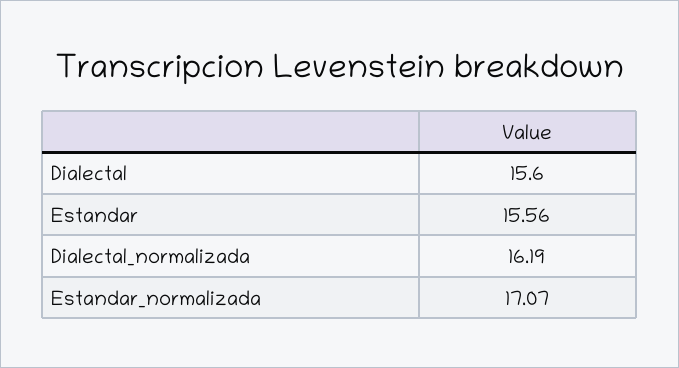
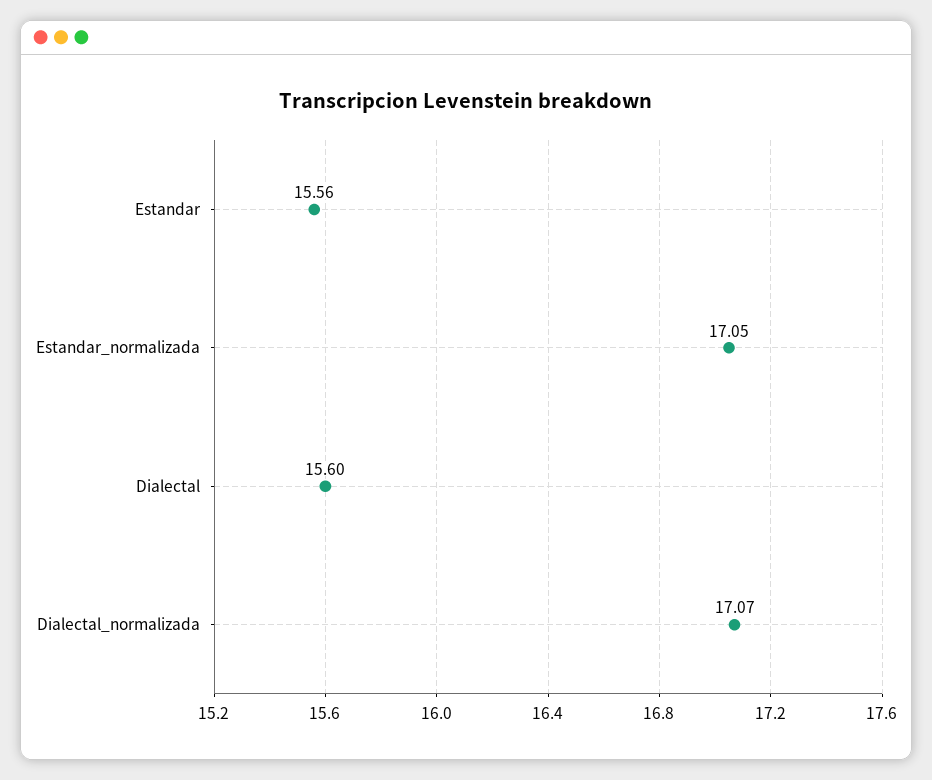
  {
    "Dialectal": 15.6,
    "Estandar": 15.56,
-   "Dialectal_normalizada": 16.19,
+   "Dialectal_normalizada": 17.07,
-   "Estandar_normalizada": 17.07
+   "Estandar_normalizada": 17.05
  }

